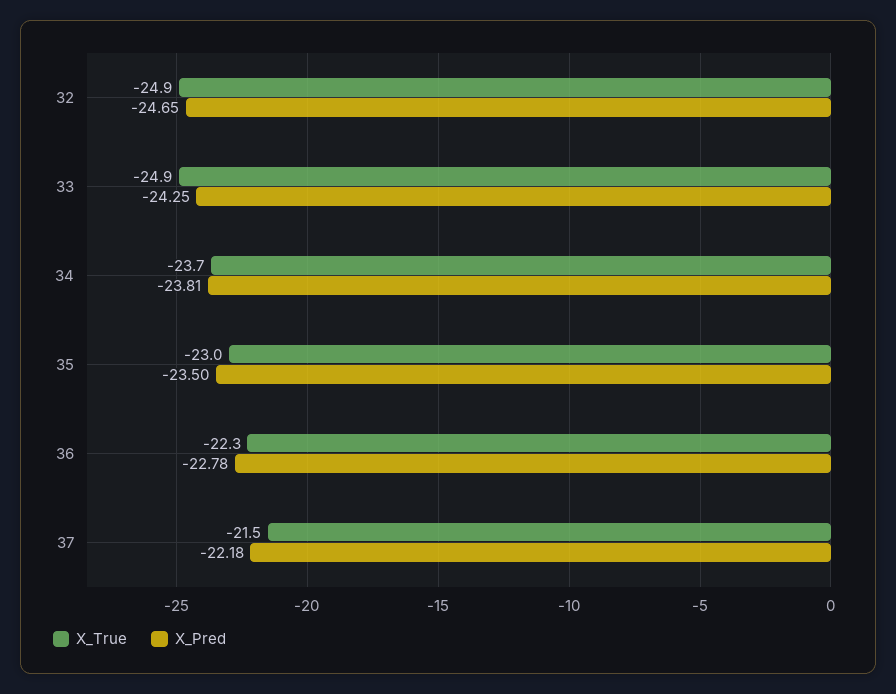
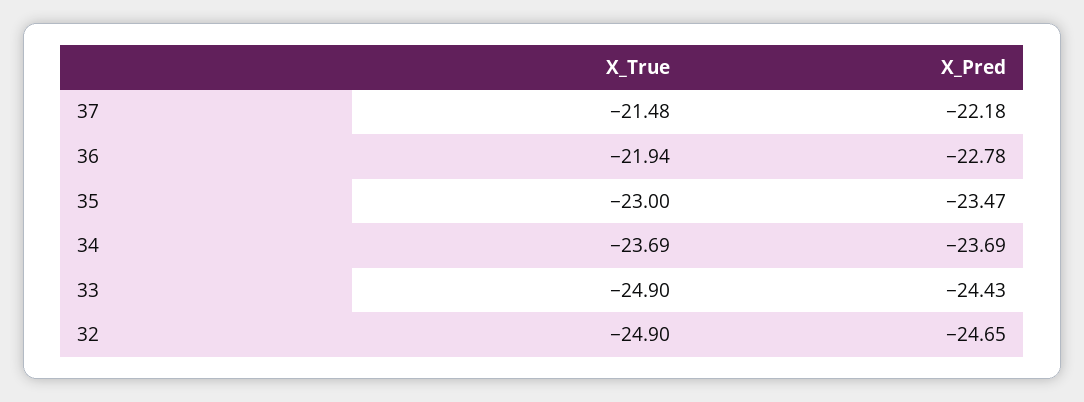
  {
    "X_True": {
      "32": -24.9,
      "33": -24.9,
      "34": -23.69,
      "35": -23,
-     "36": -22.3,
+     "36": -21.94,
      "37": -21.48
    },
    "X_Pred": {
      "32": -24.65,
-     "33": -24.25,
+     "33": -24.43,
-     "34": -23.81,
+     "34": -23.69,
-     "35": -23.5,
+     "35": -23.47,
      "36": -22.78,
      "37": -22.18
    }
  }

